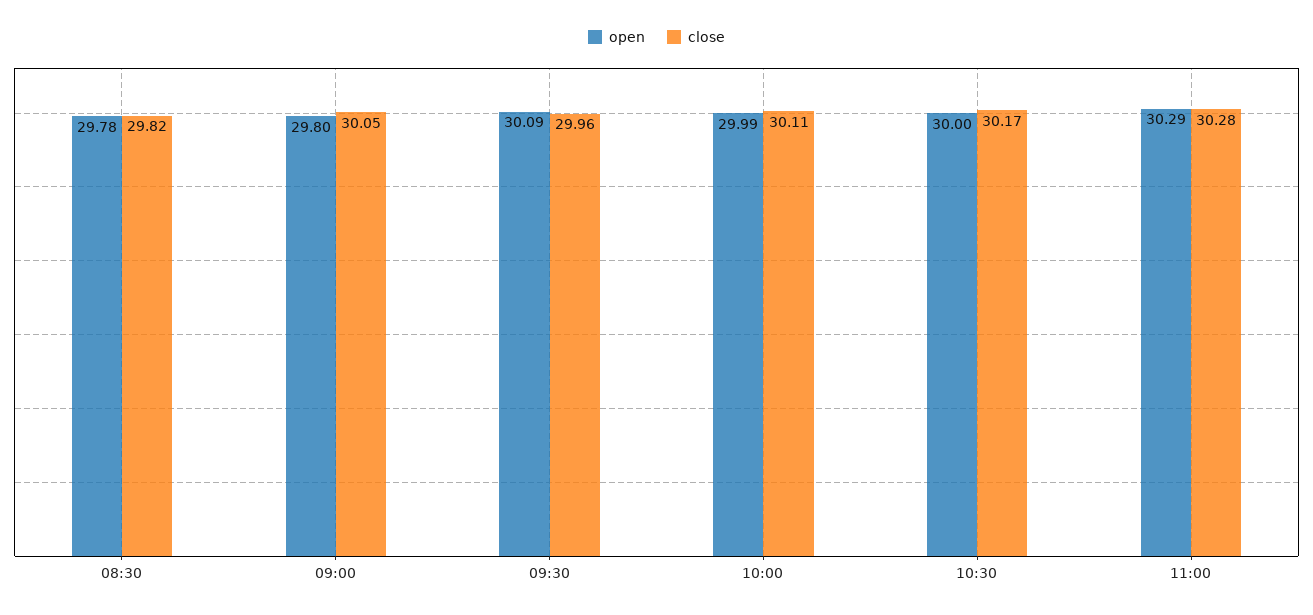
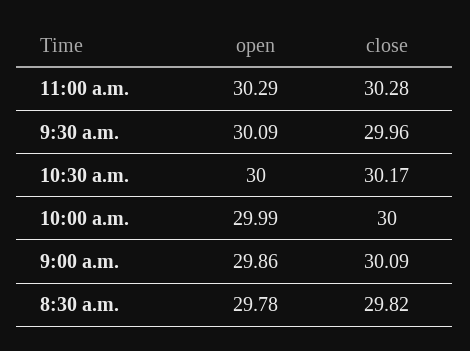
  {
    "open": {
      "08:30": 29.78,
-     "09:00": 29.8,
+     "09:00": 29.86,
      "09:30": 30.09,
      "10:00": 29.99,
      "10:30": 30,
      "11:00": 30.29
    },
    "close": {
      "08:30": 29.82,
-     "09:00": 30.05,
+     "09:00": 30.09,
      "09:30": 29.96,
-     "10:00": 30.11,
+     "10:00": 30,
      "10:30": 30.17,
      "11:00": 30.28
    }
  }

